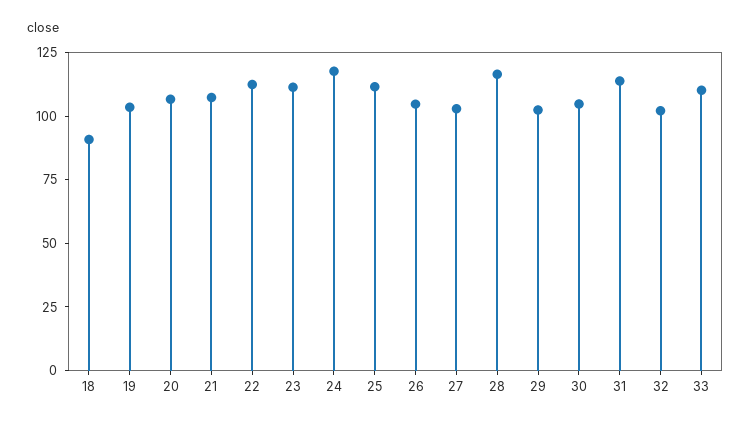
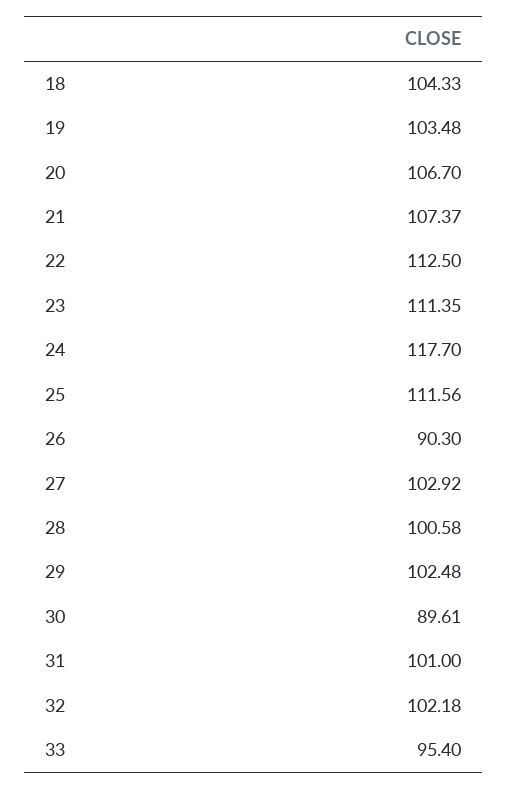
  {
-   "18": 90,
+   "18": 104.33,
    "19": 103.48,
    "20": 106.7,
    "21": 107.37,
    "22": 112.5,
    "23": 111.35,
    "24": 117.7,
    "25": 111.56,
-   "26": 105,
+   "26": 90.3,
    "27": 102.92,
-   "28": 115,
+   "28": 100.58,
    "29": 102.48,
-   "30": 105,
+   "30": 89.61,
-   "31": 115,
+   "31": 101,
    "32": 102.18,
-   "33": 110
+   "33": 95.4
  }

